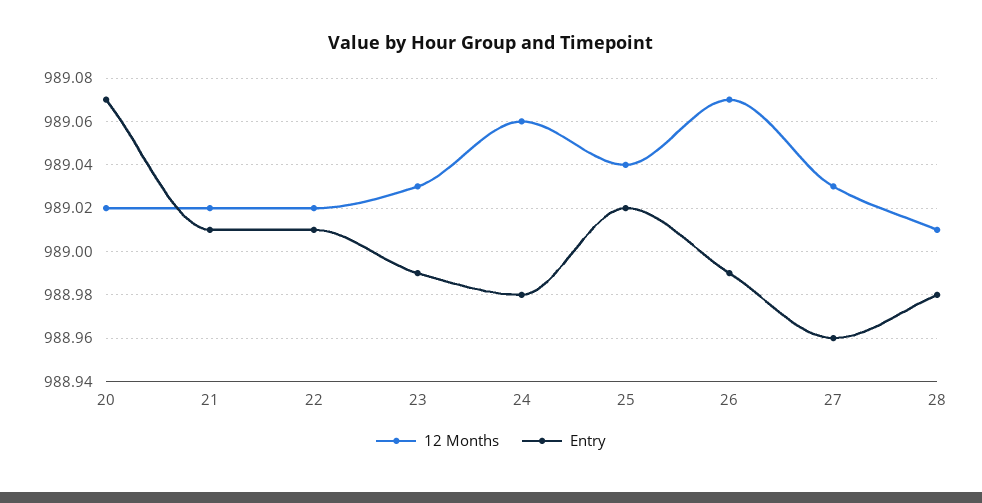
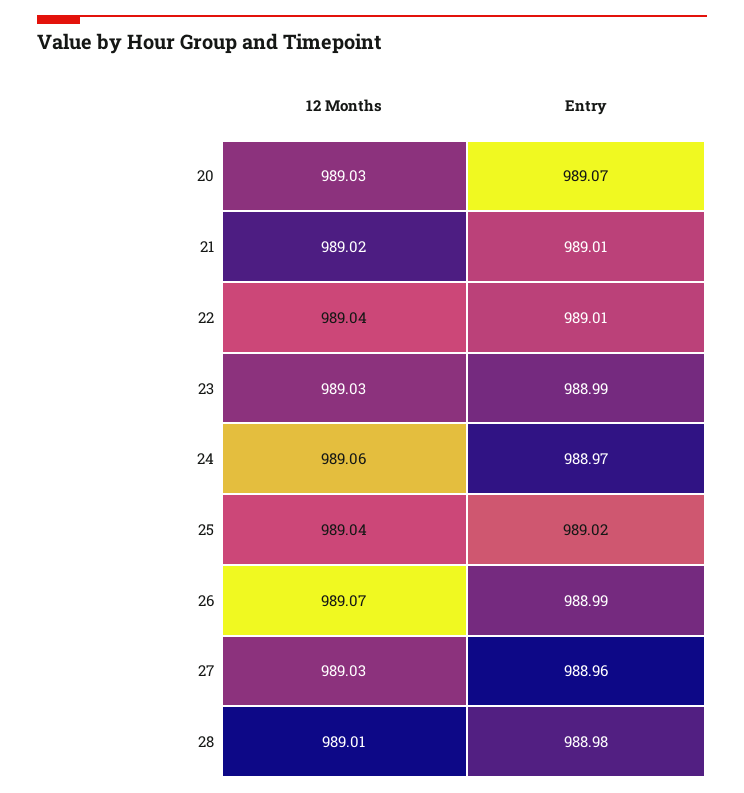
  {
    "12 Months": {
-     "20": 989.02,
+     "20": 989.03,
      "21": 989.02,
-     "22": 989.02,
+     "22": 989.04,
      "23": 989.03,
      "24": 989.06,
      "25": 989.04,
      "26": 989.07,
      "27": 989.03,
      "28": 989.01
    },
    "Entry": {
      "20": 989.07,
      "21": 989.01,
      "22": 989.01,
      "23": 988.99,
-     "24": 988.98,
+     "24": 988.97,
      "25": 989.02,
      "26": 988.99,
      "27": 988.96,
      "28": 988.98
    }
  }

